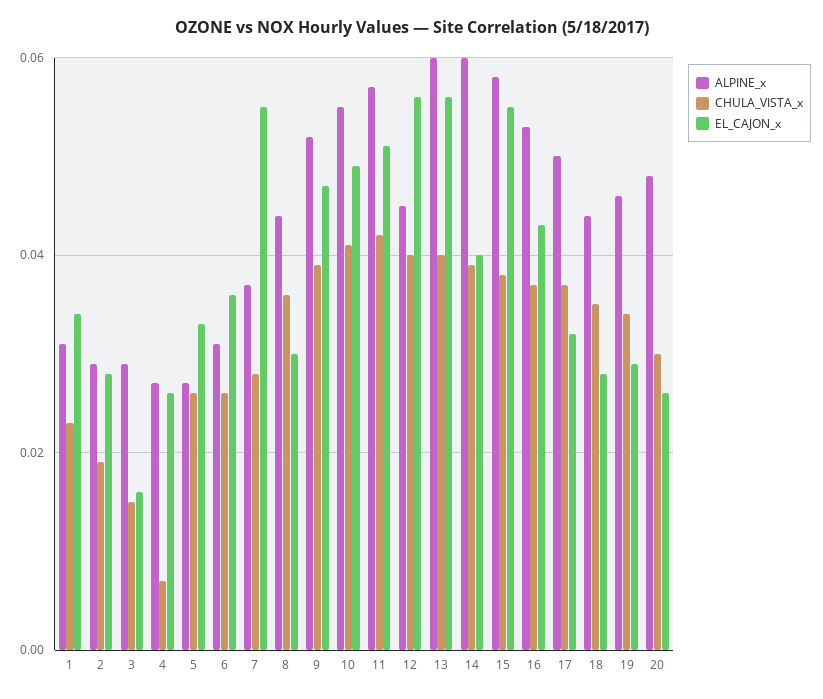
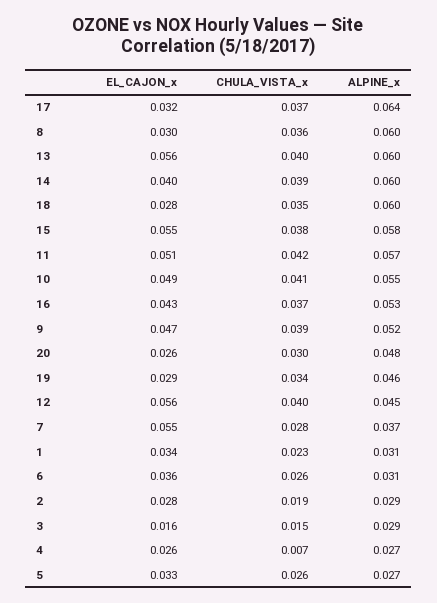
  {
    "ALPINE_x": {
      "1": 0.031,
      "2": 0.029,
      "3": 0.029,
      "4": 0.027,
      "5": 0.027,
      "6": 0.031,
      "7": 0.037,
-     "8": 0.045,
+     "8": 0.06,
      "9": 0.052,
      "10": 0.055,
      "11": 0.057,
      "12": 0.045,
      "13": 0.06,
      "14": 0.06,
      "15": 0.058,
      "16": 0.053,
-     "17": 0.05,
+     "17": 0.064,
-     "18": 0.045,
+     "18": 0.06,
      "19": 0.046,
      "20": 0.048
    },
    "CHULA_VISTA_x": {
      "1": 0.023,
      "2": 0.019,
      "3": 0.015,
      "4": 0.007,
      "5": 0.026,
      "6": 0.026,
      "7": 0.028,
      "8": 0.036,
      "9": 0.039,
      "10": 0.041,
      "11": 0.042,
      "12": 0.04,
      "13": 0.04,
      "14": 0.039,
      "15": 0.038,
      "16": 0.037,
      "17": 0.037,
      "18": 0.035,
      "19": 0.034,
      "20": 0.03
    },
    "EL_CAJON_x": {
      "1": 0.034,
      "2": 0.028,
      "3": 0.016,
      "4": 0.026,
      "5": 0.033,
      "6": 0.036,
      "7": 0.055,
      "8": 0.03,
      "9": 0.047,
      "10": 0.049,
      "11": 0.051,
      "12": 0.056,
      "13": 0.056,
      "14": 0.04,
      "15": 0.055,
      "16": 0.043,
      "17": 0.032,
      "18": 0.028,
      "19": 0.029,
      "20": 0.026
    }
  }

